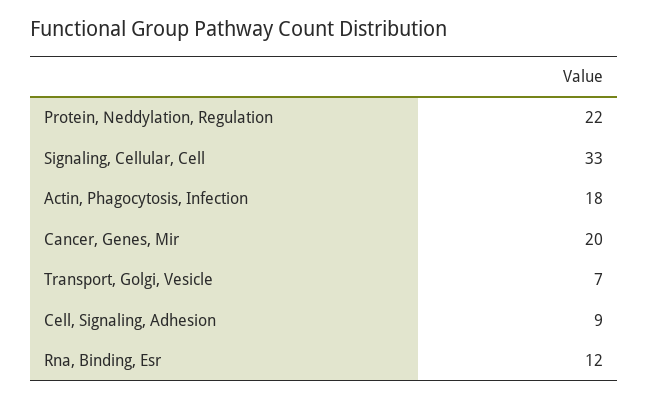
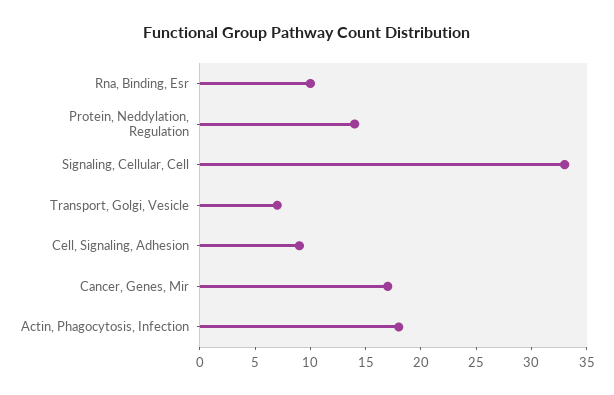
  {
-   "Protein, Neddylation, Regulation": 22,
+   "Protein, Neddylation, Regulation": 14,
    "Signaling, Cellular, Cell": 33,
    "Actin, Phagocytosis, Infection": 18,
-   "Cancer, Genes, Mir": 20,
+   "Cancer, Genes, Mir": 17,
    "Transport, Golgi, Vesicle": 7,
    "Cell, Signaling, Adhesion": 9,
-   "Rna, Binding, Esr": 12
+   "Rna, Binding, Esr": 10
  }

